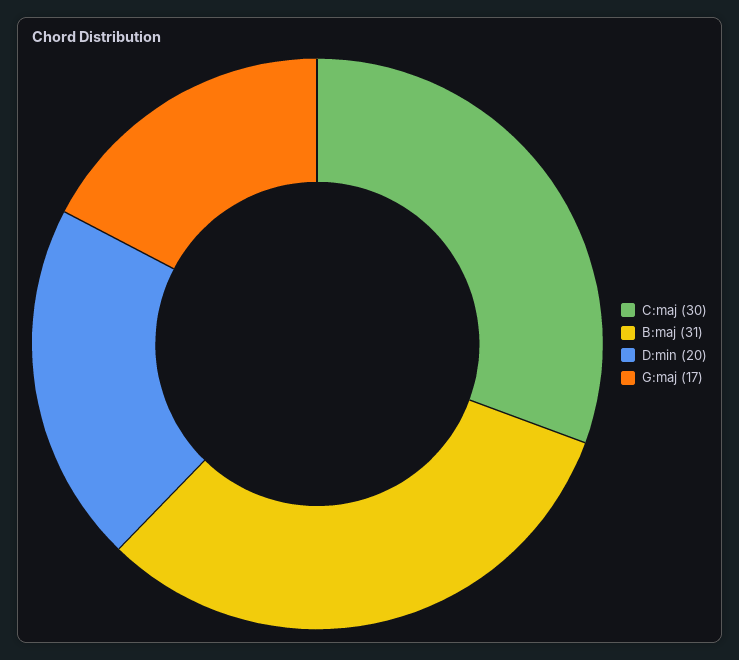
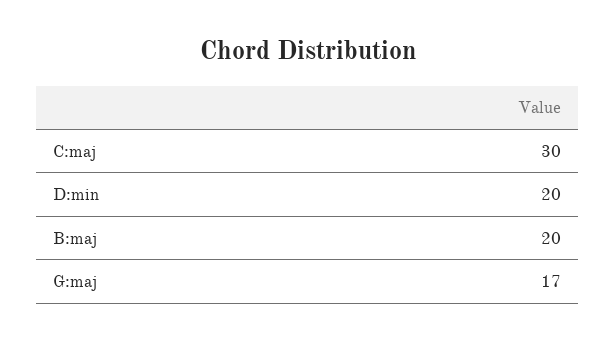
  {
    "C:maj": 30,
-   "B:maj": 31,
+   "B:maj": 20,
    "D:min": 20,
    "G:maj": 17
  }

